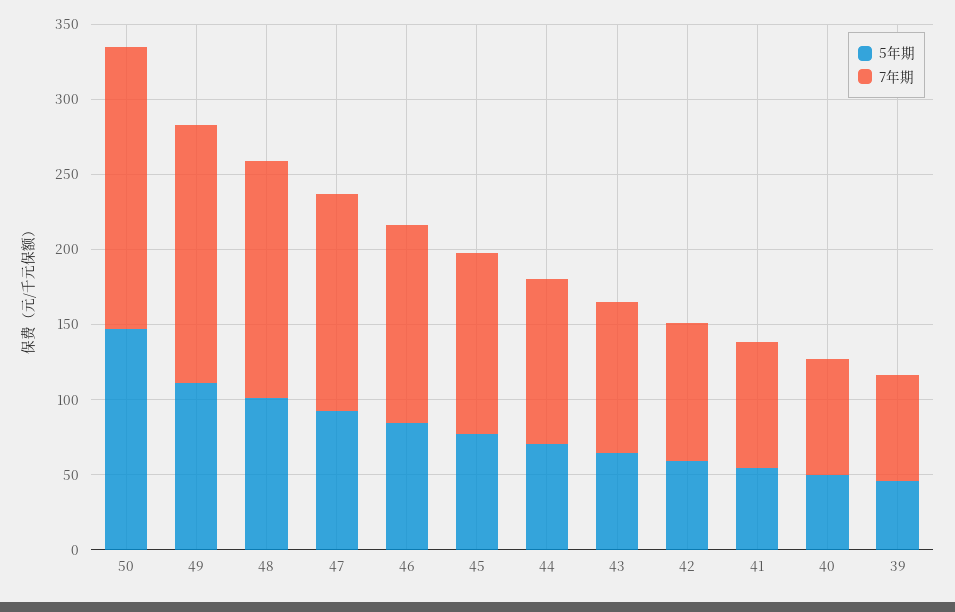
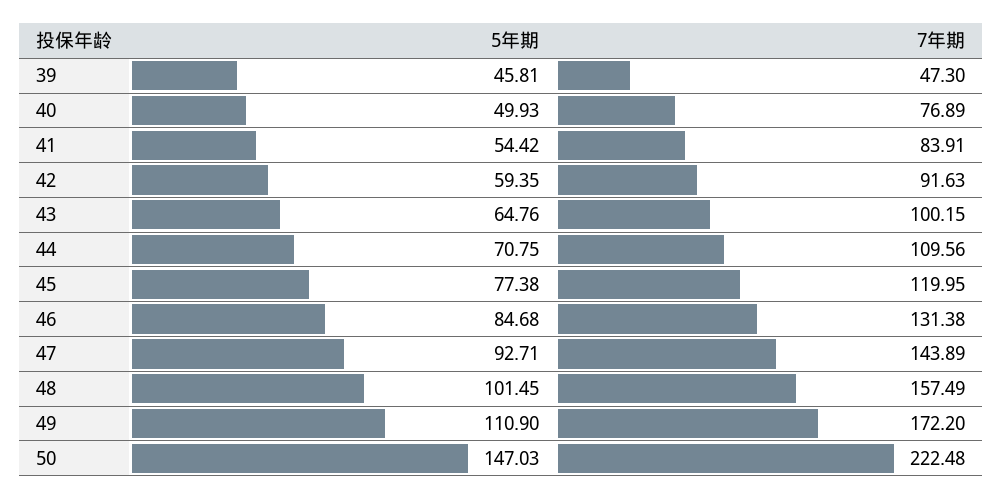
  {
    "5年期": {
      "50": 147.03,
      "49": 110.9,
      "48": 101.45,
      "47": 92.71,
      "46": 84.68,
      "45": 77.38,
      "44": 70.75,
      "43": 64.76,
      "42": 59.35,
      "41": 54.42,
      "40": 49.93,
      "39": 45.81
    },
    "7年期": {
-     "50": 190,
+     "50": 222.48,
      "49": 172.2,
      "48": 157.49,
      "47": 143.89,
      "46": 131.38,
      "45": 119.95,
      "44": 109.56,
      "43": 100.15,
      "42": 91.63,
      "41": 83.91,
      "40": 76.89,
-     "39": 70
+     "39": 47.3
    }
  }

